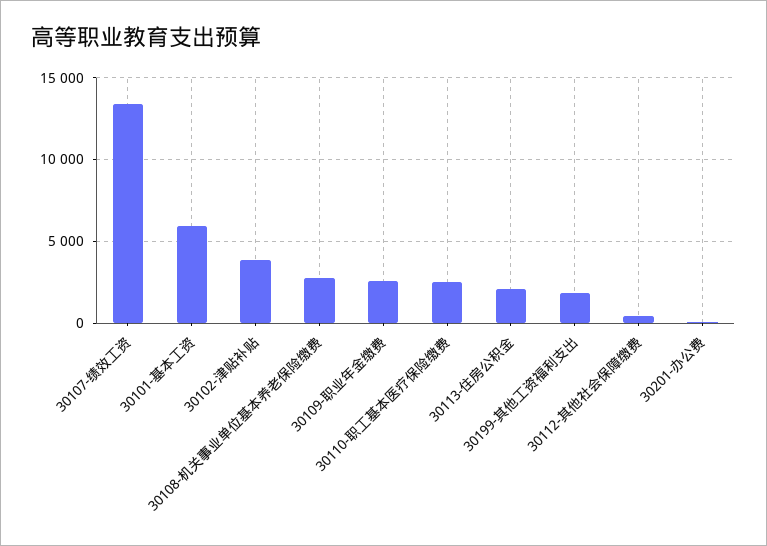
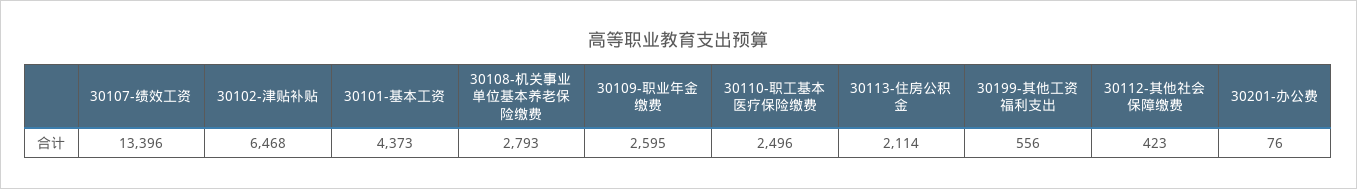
  {
    "30107-绩效工资": 13396,
-   "30101-基本工资": 6000,
+   "30101-基本工资": 4373,
-   "30102-津贴补贴": 4000,
+   "30102-津贴补贴": 6468,
    "30108-机关事业单位基本养老保险缴费": 2793,
    "30109-职业年金缴费": 2595,
    "30110-职工基本医疗保险缴费": 2496,
    "30113-住房公积金": 2114,
-   "30199-其他工资福利支出": 2000,
+   "30199-其他工资福利支出": 556,
    "30112-其他社会保障缴费": 423,
    "30201-办公费": 76
  }

